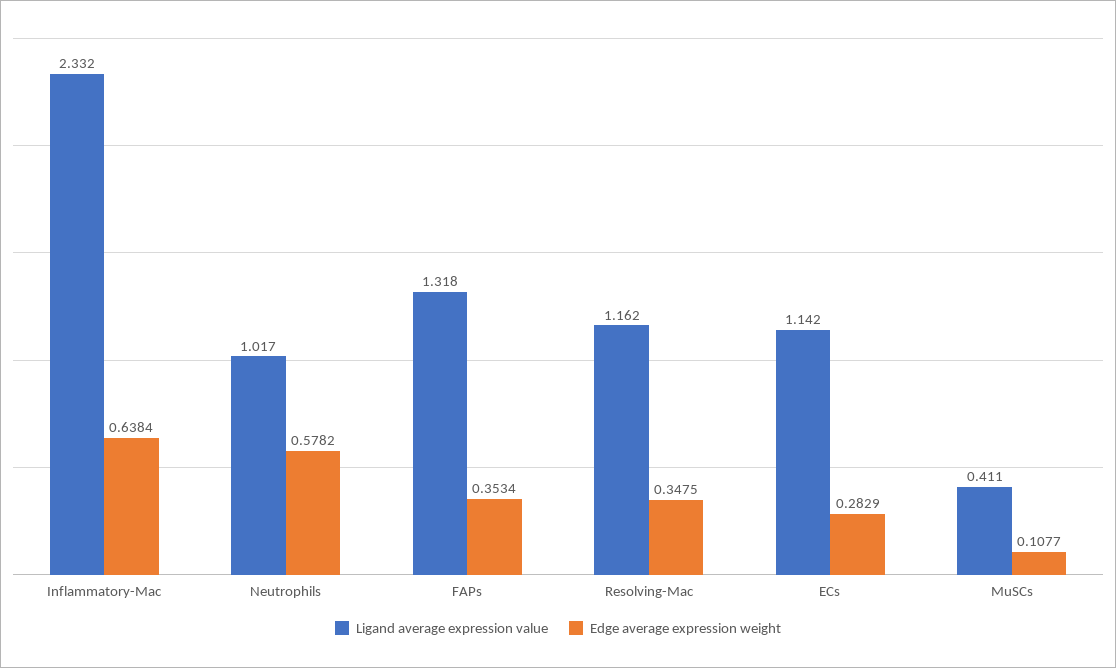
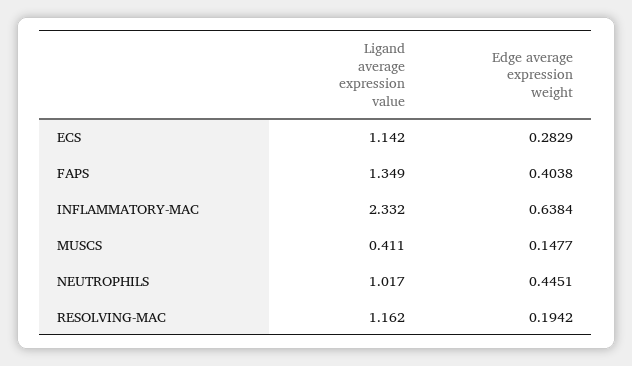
  {
    "Ligand average expression value": {
      "Inflammatory-Mac": 2.332,
      "Neutrophils": 1.017,
-     "FAPs": 1.318,
+     "FAPs": 1.349,
      "Resolving-Mac": 1.162,
      "ECs": 1.142,
      "MuSCs": 0.411
    },
    "Edge average expression weight": {
      "Inflammatory-Mac": 0.6384,
-     "Neutrophils": 0.5782,
+     "Neutrophils": 0.4451,
-     "FAPs": 0.3534,
+     "FAPs": 0.4038,
-     "Resolving-Mac": 0.3475,
+     "Resolving-Mac": 0.1942,
      "ECs": 0.2829,
-     "MuSCs": 0.1077
+     "MuSCs": 0.1477
    }
  }

